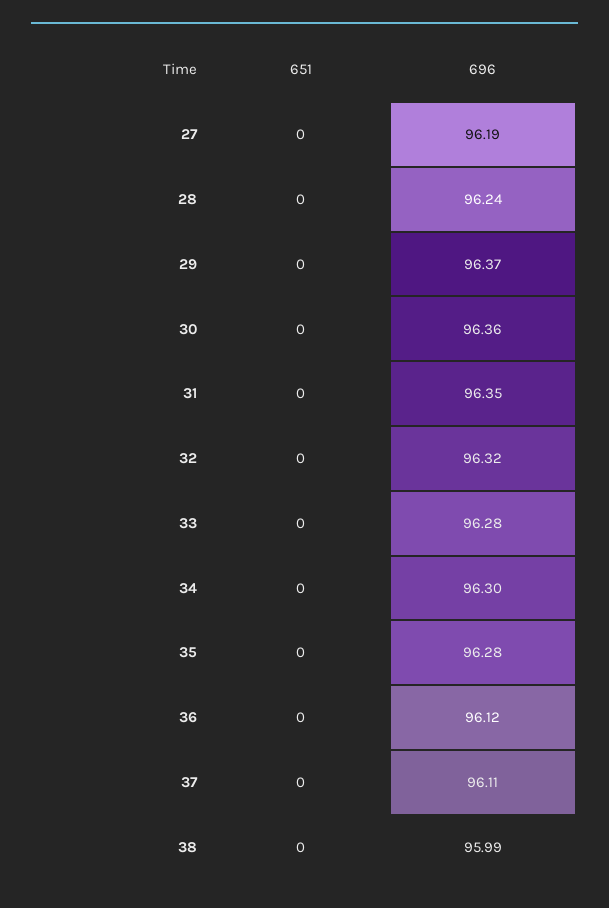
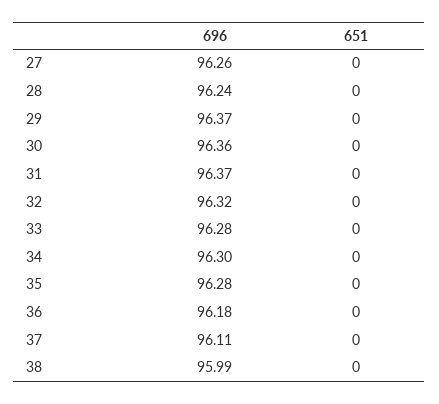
  {
    "651": {
      "27": 0,
      "28": 0,
      "29": 0,
      "30": 0,
      "31": 0,
      "32": 0,
      "33": 0,
      "34": 0,
      "35": 0,
      "36": 0,
      "37": 0,
      "38": 0
    },
    "696": {
-     "27": 96.19,
+     "27": 96.26,
      "28": 96.24,
      "29": 96.37,
      "30": 96.36,
-     "31": 96.35,
+     "31": 96.37,
      "32": 96.32,
      "33": 96.28,
      "34": 96.3,
      "35": 96.28,
-     "36": 96.12,
+     "36": 96.18,
      "37": 96.11,
      "38": 95.99
    }
  }

